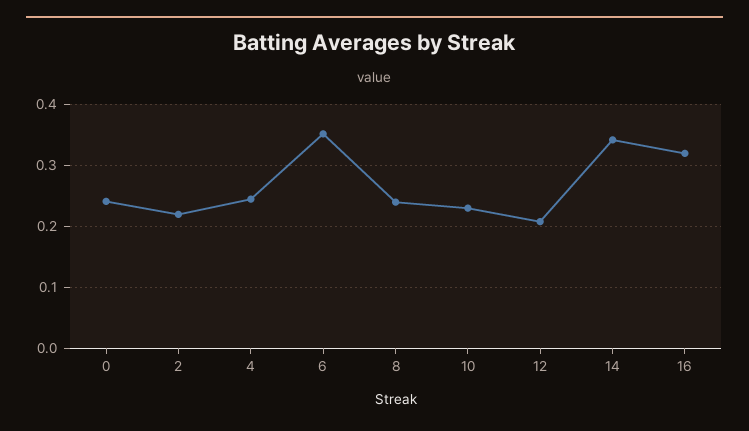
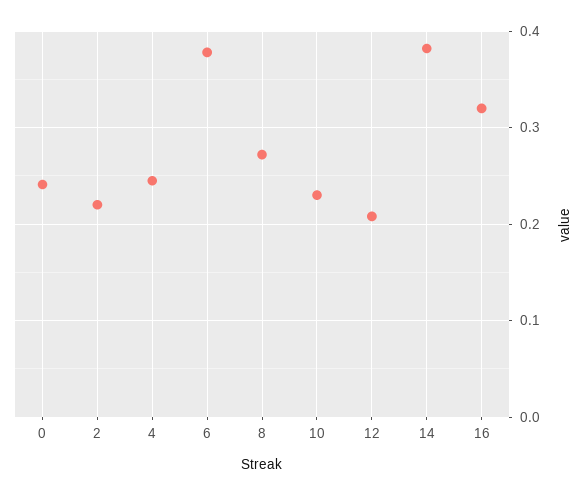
  {
    "0": 0.24,
    "2": 0.22,
    "4": 0.25,
-   "6": 0.35,
+   "6": 0.38,
-   "8": 0.24,
+   "8": 0.27,
    "10": 0.23,
    "12": 0.21,
-   "14": 0.34,
+   "14": 0.38,
    "16": 0.32
  }

